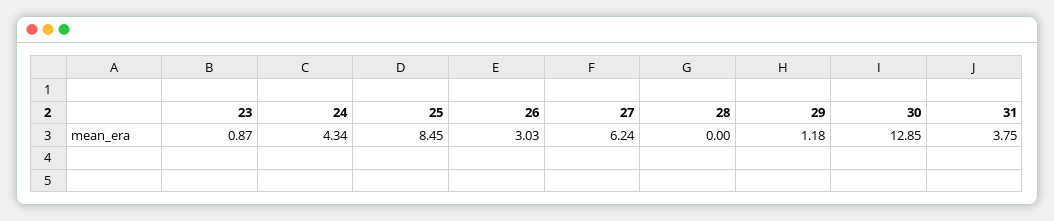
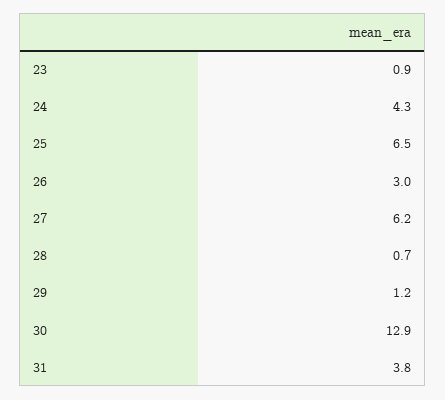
  {
    "23": 0.87,
    "24": 4.34,
-   "25": 8.45,
+   "25": 6.5,
    "26": 3.03,
    "27": 6.24,
-   "28": 0,
+   "28": 0.7,
    "29": 1.18,
    "30": 12.85,
    "31": 3.75
  }

